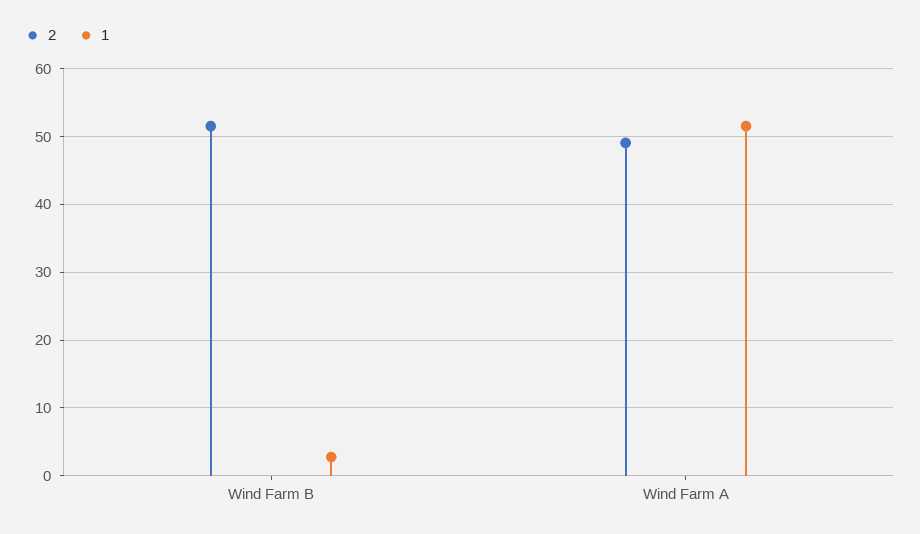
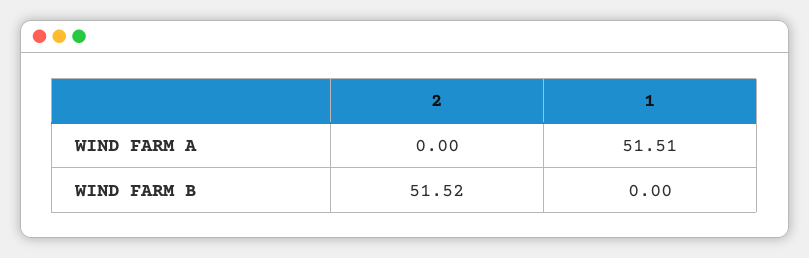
  {
    "2": {
      "Wind Farm B": 51.52,
-     "Wind Farm A": 49
+     "Wind Farm A": 0
    },
    "1": {
-     "Wind Farm B": 3,
+     "Wind Farm B": 0,
      "Wind Farm A": 51.51
    }
  }

